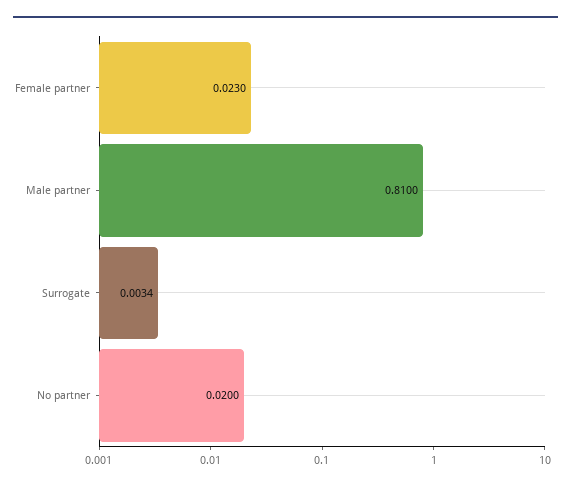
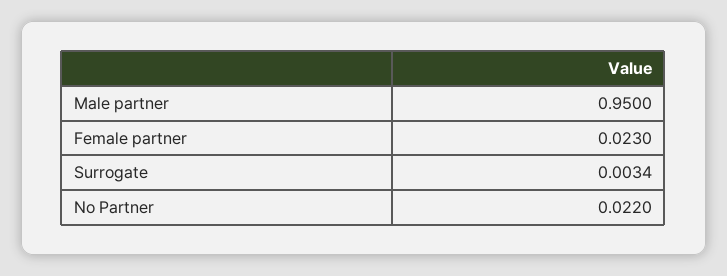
  {
    "Female partner": 0.023,
-   "Male partner": 0.81,
+   "Male partner": 0.95,
    "Surrogate": 0.0034,
-   "No partner": 0.02
+   "No partner": 0.022
  }

